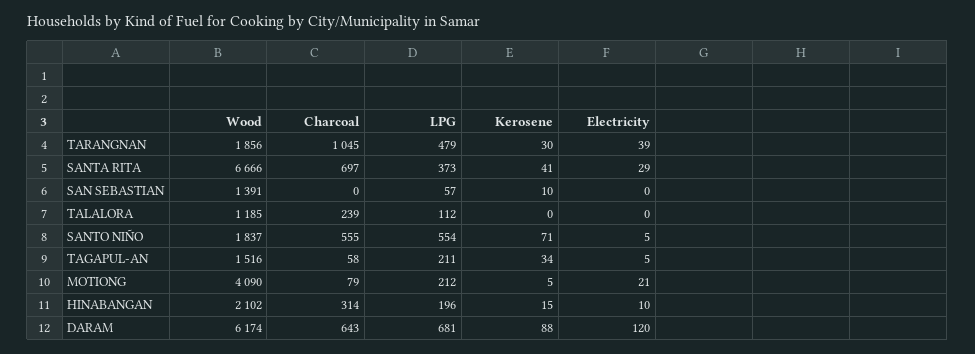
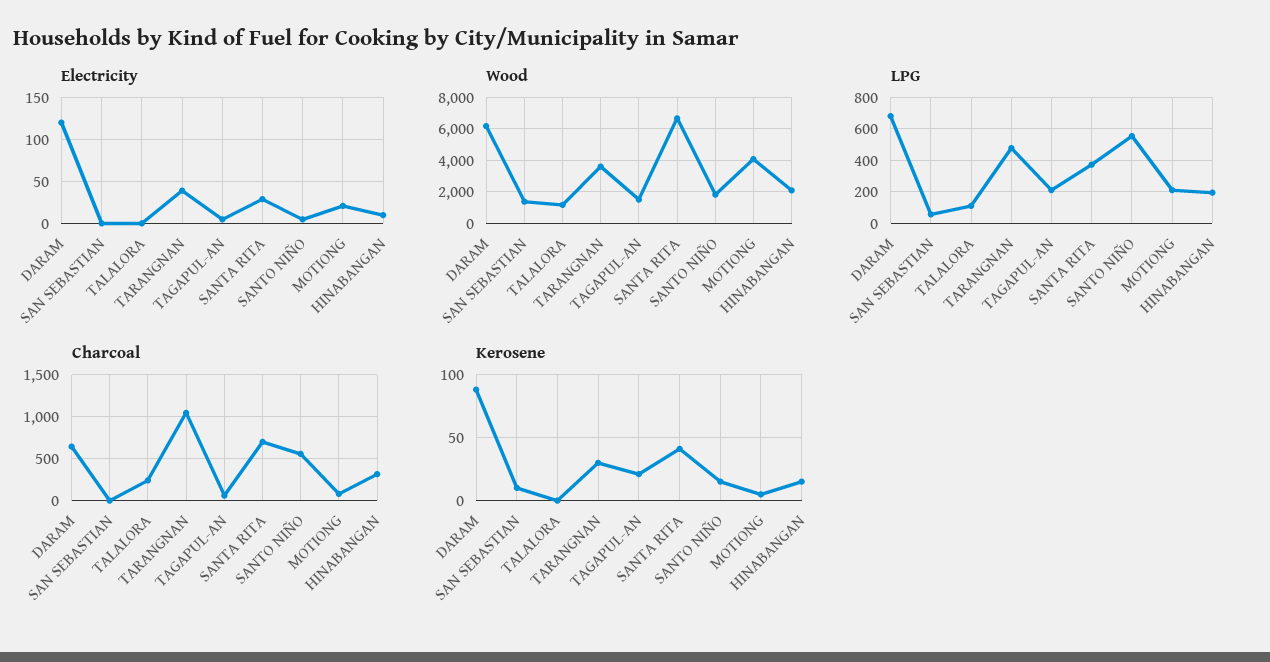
  {
    "Wood": {
-     "TARANGNAN": 1856,
+     "TARANGNAN": 3500,
      "SANTA RITA": 6666,
      "SAN SEBASTIAN": 1391,
      "TALALORA": 1185,
      "SANTO NIÑO": 1837,
      "TAGAPUL-AN": 1516,
      "MOTIONG": 4090,
      "HINABANGAN": 2102,
      "DARAM": 6174
    },
    "Charcoal": {
      "TARANGNAN": 1045,
      "SANTA RITA": 697,
      "SAN SEBASTIAN": 0,
      "TALALORA": 239,
      "SANTO NIÑO": 555,
      "TAGAPUL-AN": 58,
      "MOTIONG": 79,
      "HINABANGAN": 314,
      "DARAM": 643
    },
    "LPG": {
      "TARANGNAN": 479,
      "SANTA RITA": 373,
      "SAN SEBASTIAN": 57,
      "TALALORA": 112,
      "SANTO NIÑO": 554,
      "TAGAPUL-AN": 211,
      "MOTIONG": 212,
      "HINABANGAN": 196,
      "DARAM": 681
    },
    "Kerosene": {
      "TARANGNAN": 30,
      "SANTA RITA": 41,
      "SAN SEBASTIAN": 10,
      "TALALORA": 0,
-     "SANTO NIÑO": 71,
+     "SANTO NIÑO": 15,
-     "TAGAPUL-AN": 34,
+     "TAGAPUL-AN": 20,
      "MOTIONG": 5,
      "HINABANGAN": 15,
      "DARAM": 88
    },
    "Electricity": {
      "TARANGNAN": 39,
      "SANTA RITA": 29,
      "SAN SEBASTIAN": 0,
      "TALALORA": 0,
      "SANTO NIÑO": 5,
      "TAGAPUL-AN": 5,
      "MOTIONG": 21,
      "HINABANGAN": 10,
      "DARAM": 120
    }
  }

